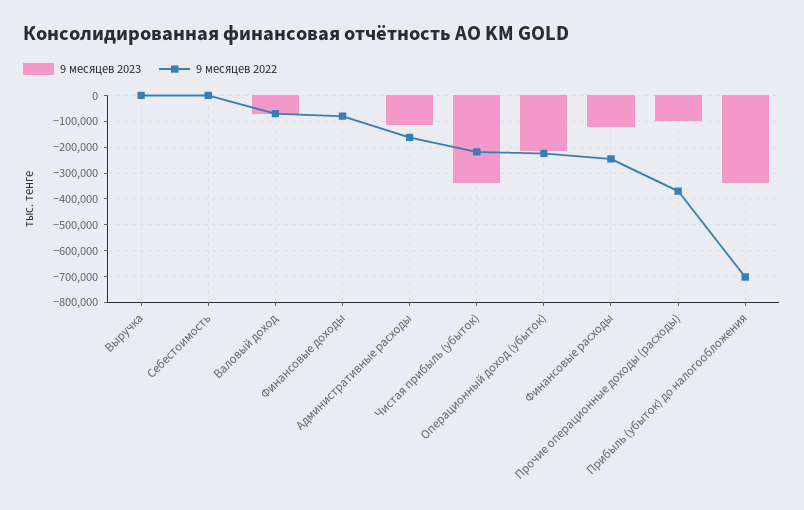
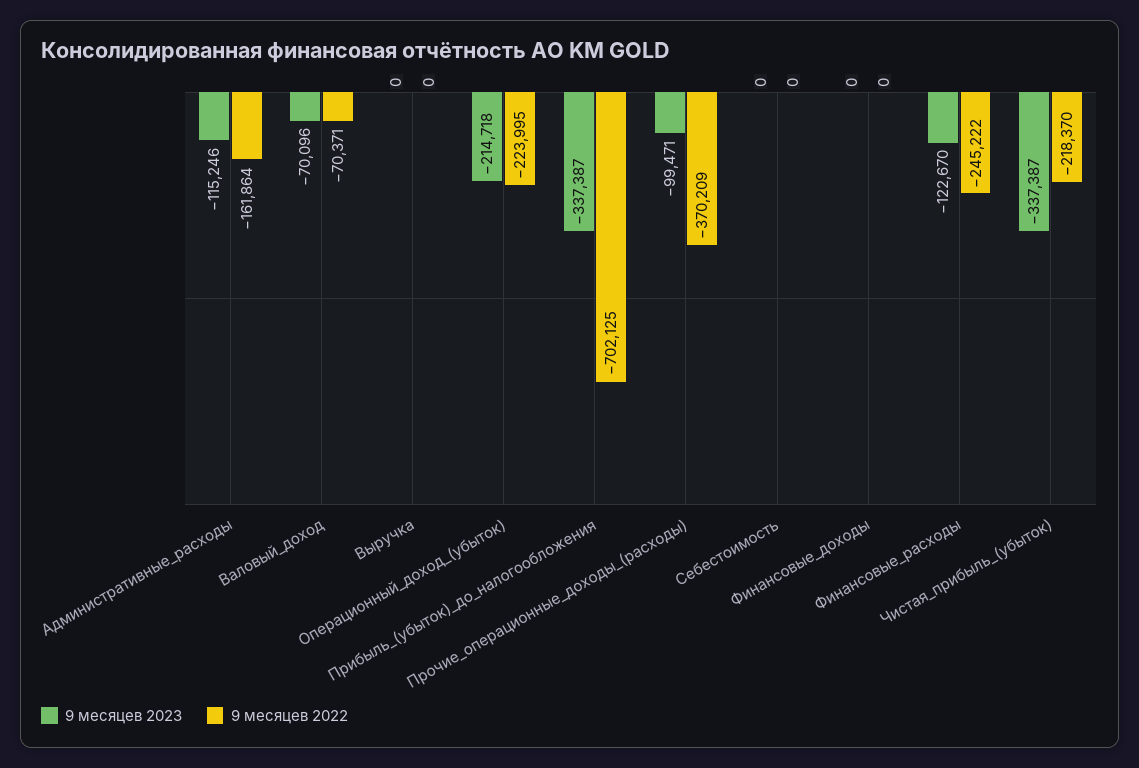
  {
    "9 месяцев 2023": {
      "Выручка": 0,
      "Себестоимость": 0,
      "Валовый доход": -70096,
      "Финансовые доходы": 0,
      "Административные расходы": -115246,
      "Чистая прибыль (убыток)": -337387,
      "Операционный доход (убыток)": -214718,
      "Финансовые расходы": -122670,
      "Прочие операционные доходы (расходы)": -99471,
      "Прибыль (убыток) до налогообложения": -337387
    },
    "9 месяцев 2022": {
      "Выручка": 0,
      "Себестоимость": 0,
      "Валовый доход": -70371,
-     "Финансовые доходы": -75000,
+     "Финансовые доходы": 0,
      "Административные расходы": -161864,
      "Чистая прибыль (убыток)": -218370,
      "Операционный доход (убыток)": -223995,
      "Финансовые расходы": -245222,
      "Прочие операционные доходы (расходы)": -370209,
      "Прибыль (убыток) до налогообложения": -702125
    }
  }

